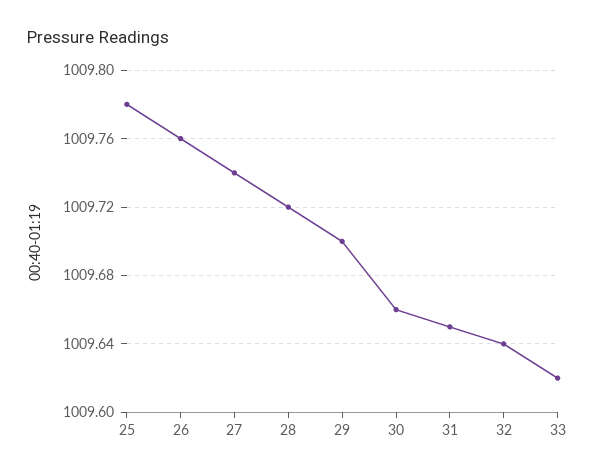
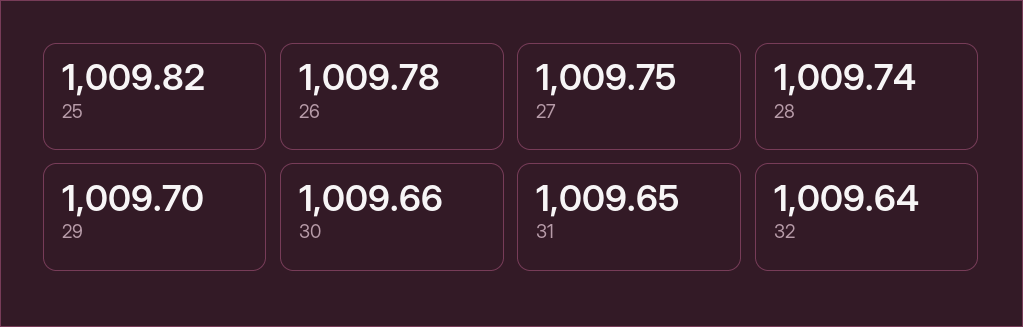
  {
-   "25": 1009.78,
+   "25": 1009.82,
-   "26": 1009.76,
+   "26": 1009.78,
-   "27": 1009.74,
+   "27": 1009.75,
-   "28": 1009.72,
+   "28": 1009.74,
    "29": 1009.7,
    "30": 1009.66,
    "31": 1009.65,
-   "32": 1009.64,
+   "32": 1009.64
-   "33": 1009.62
  }

